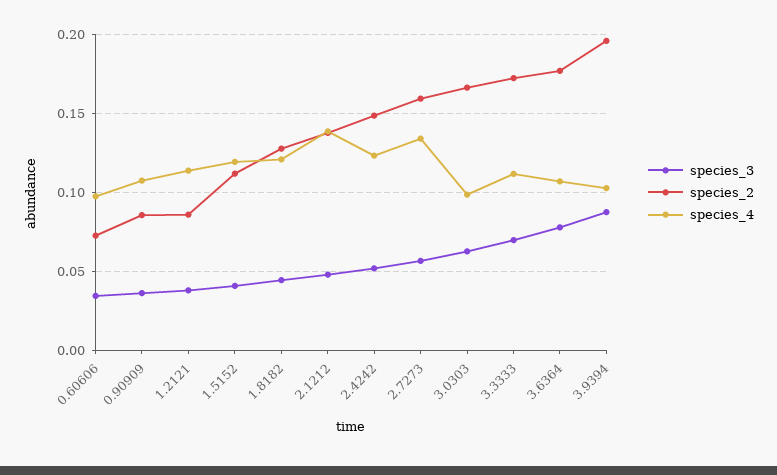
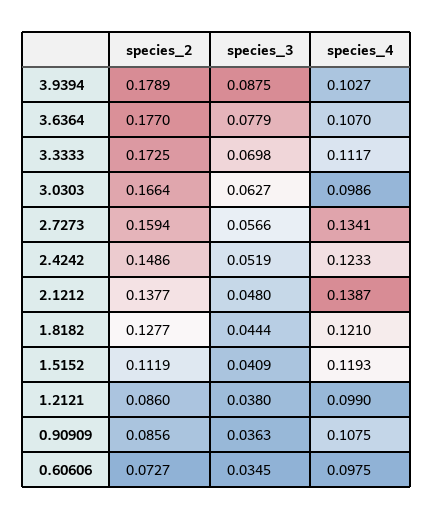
  {
    "species_3": {
      "0.60606": 0.0345,
      "0.90909": 0.0363,
      "1.2121": 0.038,
      "1.5152": 0.0409,
      "1.8182": 0.0444,
      "2.1212": 0.048,
      "2.4242": 0.0519,
      "2.7273": 0.0566,
      "3.0303": 0.0627,
      "3.3333": 0.0698,
      "3.6364": 0.0779,
      "3.9394": 0.0875
    },
    "species_2": {
      "0.60606": 0.0727,
      "0.90909": 0.0856,
      "1.2121": 0.086,
      "1.5152": 0.1119,
      "1.8182": 0.1277,
      "2.1212": 0.1377,
      "2.4242": 0.1486,
      "2.7273": 0.1594,
      "3.0303": 0.1664,
      "3.3333": 0.1725,
      "3.6364": 0.177,
-     "3.9394": 0.195
+     "3.9394": 0.1789
    },
    "species_4": {
      "0.60606": 0.0975,
      "0.90909": 0.1075,
-     "1.2121": 0.115,
+     "1.2121": 0.099,
      "1.5152": 0.1193,
      "1.8182": 0.121,
      "2.1212": 0.1387,
      "2.4242": 0.1233,
      "2.7273": 0.1341,
      "3.0303": 0.0986,
      "3.3333": 0.1117,
      "3.6364": 0.107,
      "3.9394": 0.1027
    }
  }

